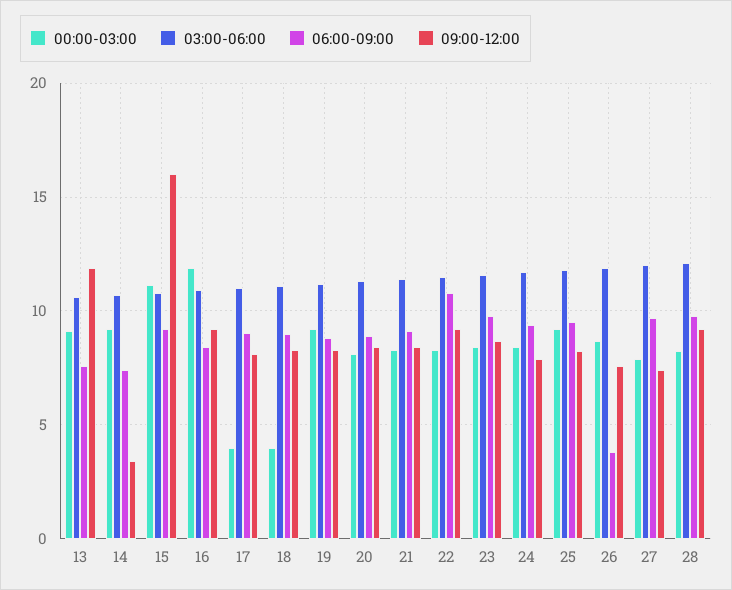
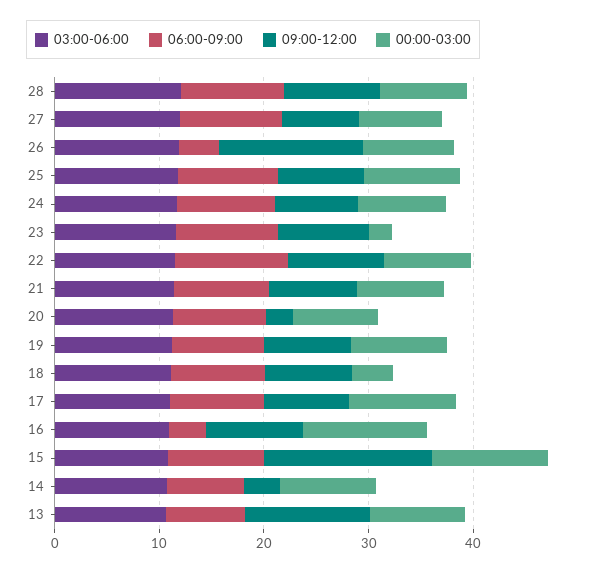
  {
    "00:00-03:00": {
      "13": 9,
      "14": 9,
      "15": 11,
      "16": 12,
-     "17": 4,
+     "17": 10,
      "18": 4,
      "19": 9,
      "20": 8,
      "21": 8.5,
      "22": 8.5,
-     "23": 8.5,
+     "23": 2,
      "24": 8.5,
      "25": 9,
      "26": 8.5,
      "27": 8,
      "28": 8
    },
    "03:00-06:00": {
      "13": 10.5,
      "14": 10.5,
      "15": 11,
      "16": 11,
      "17": 11,
      "18": 11,
      "19": 11,
      "20": 11.5,
      "21": 11.5,
      "22": 11.5,
      "23": 11.5,
      "24": 11.5,
      "25": 12,
      "26": 12,
      "27": 12,
      "28": 12
    },
    "06:00-09:00": {
      "13": 7.5,
      "14": 7.5,
      "15": 9,
-     "16": 8.5,
+     "16": 4,
      "17": 9,
      "18": 9,
      "19": 9,
      "20": 9,
      "21": 9,
      "22": 11,
      "23": 10,
      "24": 9.5,
      "25": 9.5,
      "26": 4,
      "27": 9.5,
      "28": 10
    },
    "09:00-12:00": {
      "13": 12,
      "14": 3.5,
      "15": 16,
      "16": 9,
      "17": 8,
      "18": 8.5,
      "19": 8.5,
-     "20": 8.5,
+     "20": 2,
      "21": 8.5,
      "22": 9,
      "23": 8.5,
      "24": 8,
      "25": 8,
-     "26": 7.5,
+     "26": 14,
      "27": 7.5,
      "28": 9
    }
  }

